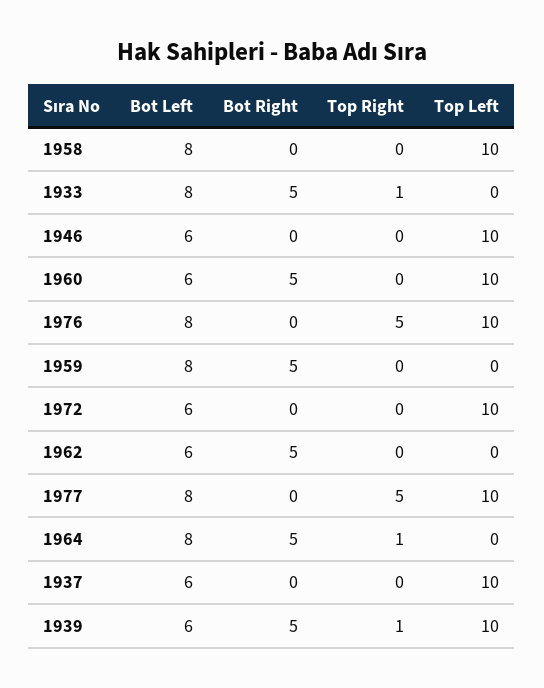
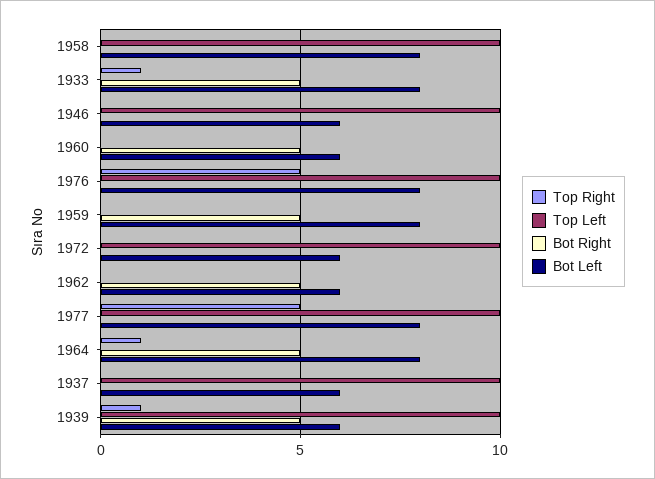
  {
    "Bot Left": {
      "1958": 8,
      "1933": 8,
      "1946": 6,
      "1960": 6,
      "1976": 8,
      "1959": 8,
      "1972": 6,
      "1962": 6,
      "1977": 8,
      "1964": 8,
      "1937": 6,
      "1939": 6
    },
    "Bot Right": {
      "1958": 0,
      "1933": 5,
      "1946": 0,
      "1960": 5,
      "1976": 0,
      "1959": 5,
      "1972": 0,
      "1962": 5,
      "1977": 0,
      "1964": 5,
      "1937": 0,
      "1939": 5
    },
    "Top Right": {
      "1958": 0,
      "1933": 1,
      "1946": 0,
      "1960": 0,
      "1976": 5,
      "1959": 0,
      "1972": 0,
      "1962": 0,
      "1977": 5,
      "1964": 1,
      "1937": 0,
      "1939": 1
    },
    "Top Left": {
      "1958": 10,
      "1933": 0,
      "1946": 10,
-     "1960": 10,
+     "1960": 0,
      "1976": 10,
      "1959": 0,
      "1972": 10,
      "1962": 0,
      "1977": 10,
      "1964": 0,
      "1937": 10,
      "1939": 10
    }
  }

